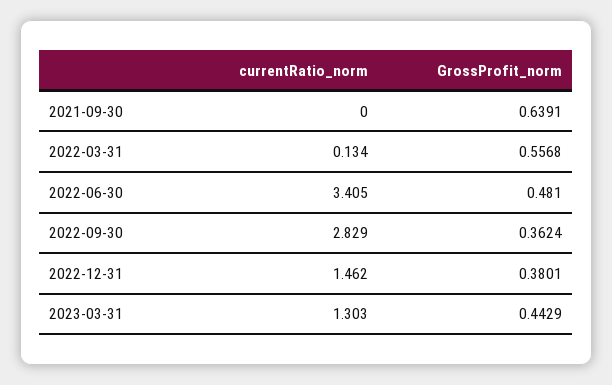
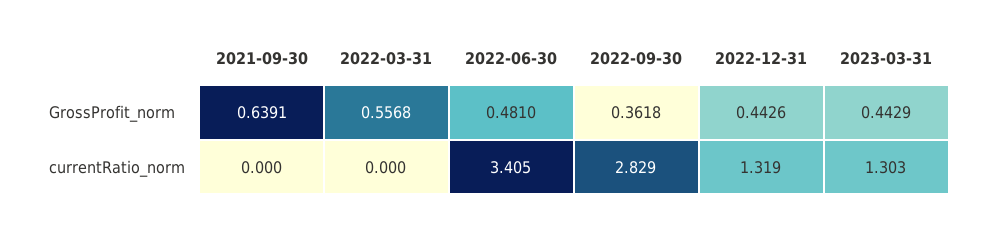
  {
    "currentRatio_norm": {
      "2021-09-30": 0,
-     "2022-03-31": 0.134,
+     "2022-03-31": 0,
      "2022-06-30": 3.405,
      "2022-09-30": 2.829,
-     "2022-12-31": 1.462,
+     "2022-12-31": 1.319,
      "2023-03-31": 1.303
    },
    "GrossProfit_norm": {
      "2021-09-30": 0.6391,
      "2022-03-31": 0.5568,
      "2022-06-30": 0.481,
-     "2022-09-30": 0.3624,
+     "2022-09-30": 0.3618,
-     "2022-12-31": 0.3801,
+     "2022-12-31": 0.4426,
      "2023-03-31": 0.4429
    }
  }

